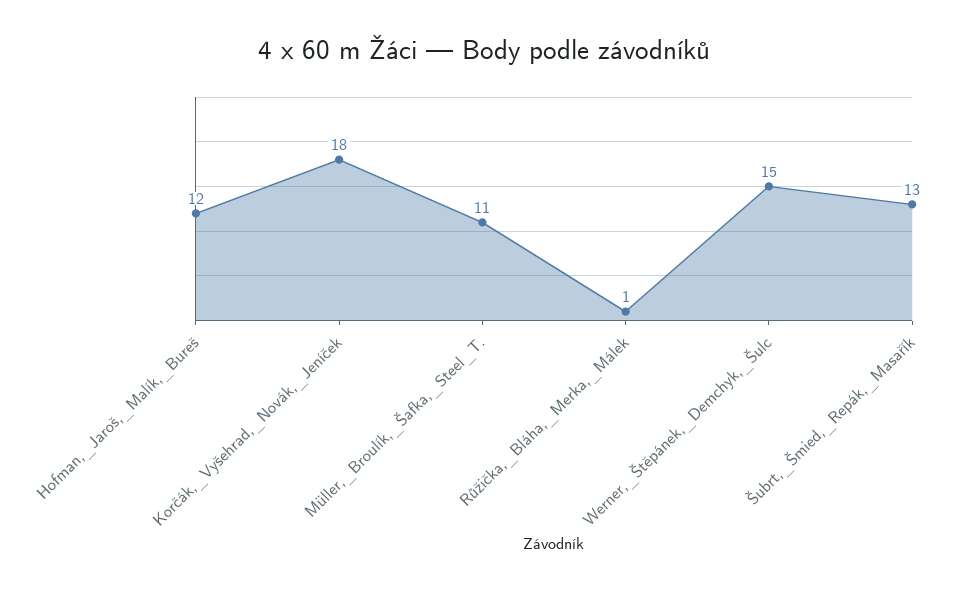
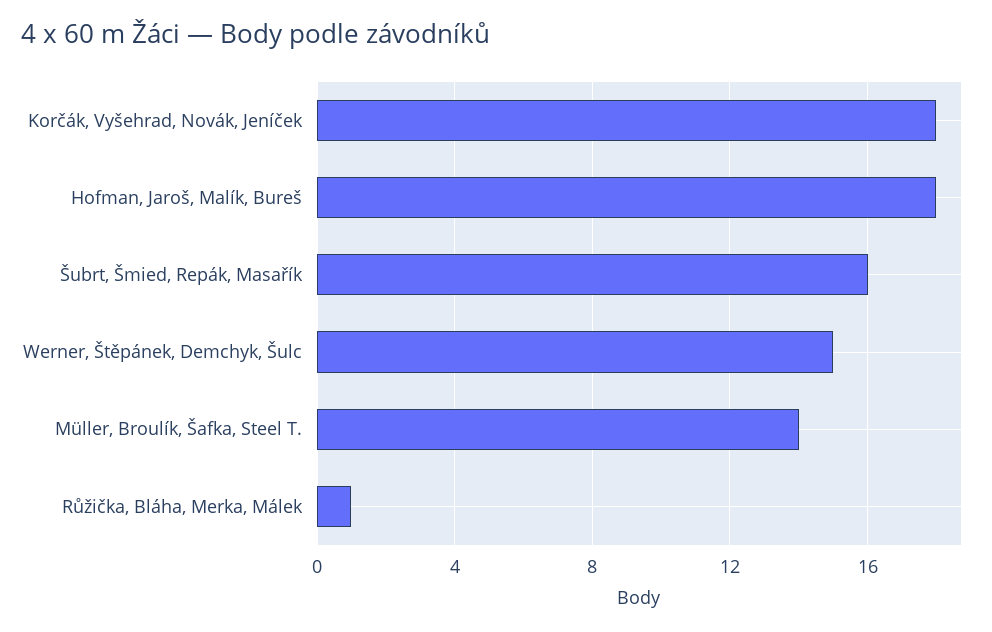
  {
-   "Hofman,_Jaroš,_Malík,_Bureš": 12,
+   "Hofman,_Jaroš,_Malík,_Bureš": 18,
    "Korčák,_Vyšehrad,_Novák,_Jeníček": 18,
-   "Müller,_Broulík,_Šafka,_Steel_T.": 11,
+   "Müller,_Broulík,_Šafka,_Steel_T.": 14,
    "Růžička,_Bláha,_Merka,_Málek": 1,
    "Werner,_Štěpánek,_Demchyk,_Šulc": 15,
-   "Šubrt,_Šmied,_Repák,_Masařík": 13
+   "Šubrt,_Šmied,_Repák,_Masařík": 16
  }

